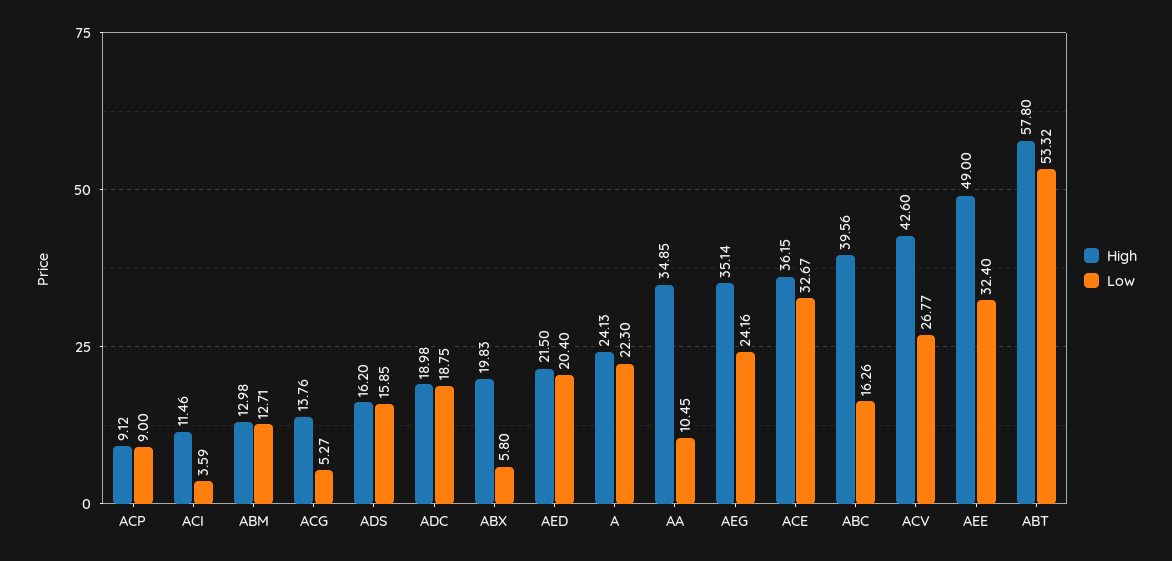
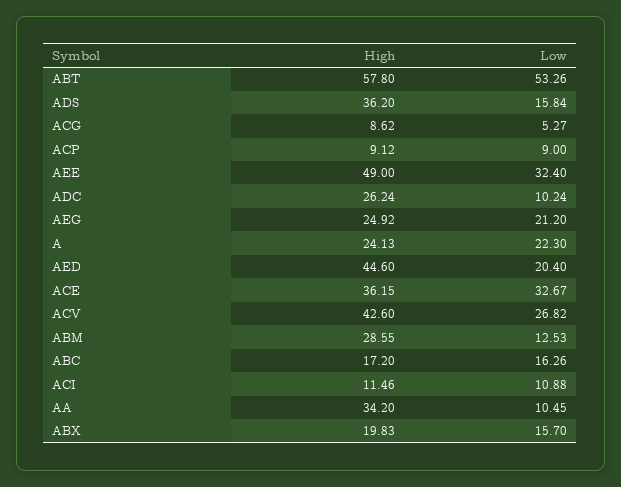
  {
    "High": {
      "ACP": 9.12,
      "ACI": 11.46,
-     "ABM": 12.98,
+     "ABM": 28.55,
-     "ACG": 13.76,
+     "ACG": 8.62,
-     "ADS": 16.2,
+     "ADS": 36.2,
-     "ADC": 18.98,
+     "ADC": 26.24,
      "ABX": 19.83,
-     "AED": 21.5,
+     "AED": 44.6,
      "A": 24.13,
-     "AA": 34.85,
+     "AA": 34.2,
-     "AEG": 35.14,
+     "AEG": 24.92,
      "ACE": 36.15,
-     "ABC": 39.56,
+     "ABC": 17.2,
      "ACV": 42.6,
      "AEE": 49,
      "ABT": 57.8
    },
    "Low": {
      "ACP": 9,
-     "ACI": 3.59,
+     "ACI": 10.88,
-     "ABM": 12.71,
+     "ABM": 12.53,
      "ACG": 5.27,
-     "ADS": 15.85,
+     "ADS": 15.84,
-     "ADC": 18.75,
+     "ADC": 10.24,
-     "ABX": 5.8,
+     "ABX": 15.7,
      "AED": 20.4,
      "A": 22.3,
      "AA": 10.45,
-     "AEG": 24.16,
+     "AEG": 21.2,
      "ACE": 32.67,
      "ABC": 16.26,
-     "ACV": 26.77,
+     "ACV": 26.82,
      "AEE": 32.4,
-     "ABT": 53.32
+     "ABT": 53.26
    }
  }

